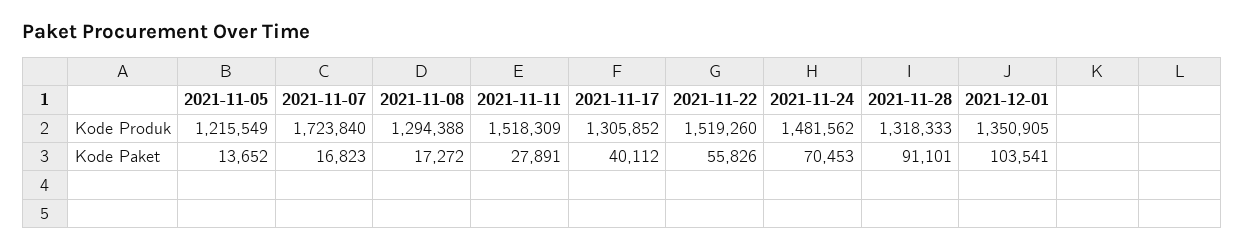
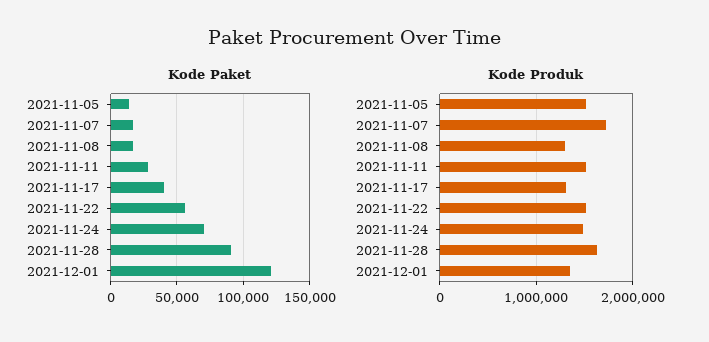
  {
    "Kode Produk": {
-     "2021-11-05": 1215549,
+     "2021-11-05": 1500000,
      "2021-11-07": 1723840,
      "2021-11-08": 1294388,
      "2021-11-11": 1518309,
      "2021-11-17": 1305852,
      "2021-11-22": 1519260,
      "2021-11-24": 1481562,
-     "2021-11-28": 1318333,
+     "2021-11-28": 1600000,
      "2021-12-01": 1350905
    },
    "Kode Paket": {
      "2021-11-05": 13652,
      "2021-11-07": 16823,
      "2021-11-08": 17272,
      "2021-11-11": 27891,
      "2021-11-17": 40112,
      "2021-11-22": 55826,
      "2021-11-24": 70453,
      "2021-11-28": 91101,
-     "2021-12-01": 103541
+     "2021-12-01": 120000
    }
  }

